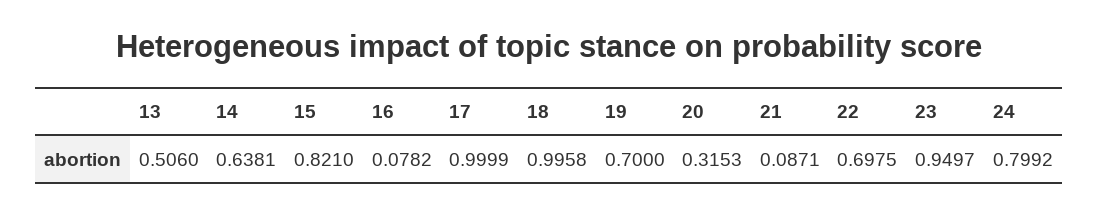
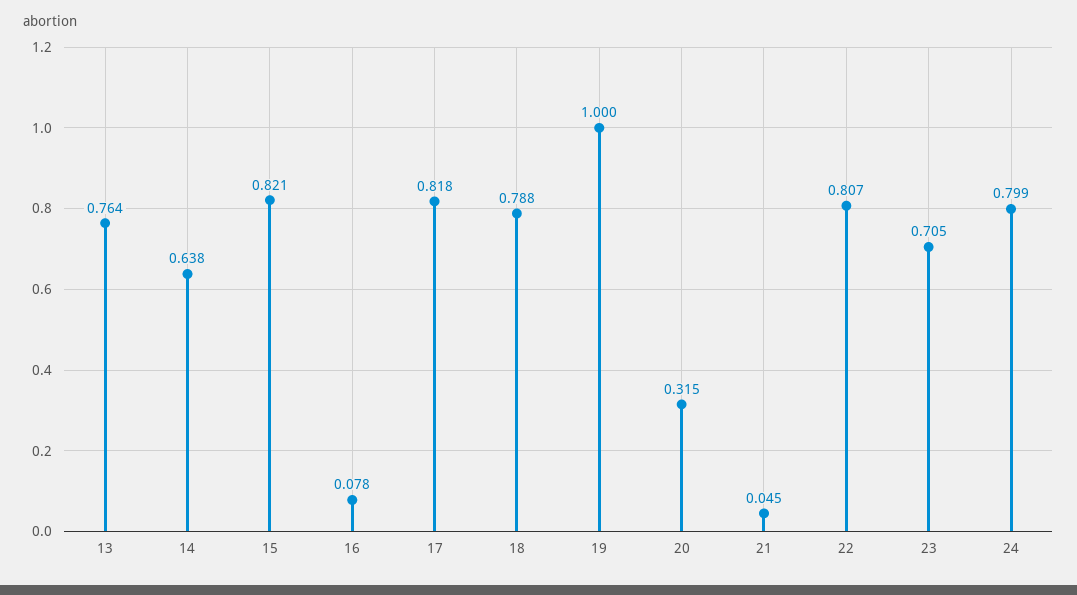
  {
-   "13": 0.506,
+   "13": 0.764,
    "14": 0.6381,
    "15": 0.821,
    "16": 0.0782,
-   "17": 0.9999,
+   "17": 0.818,
-   "18": 0.9958,
+   "18": 0.788,
-   "19": 0.7,
+   "19": 1,
    "20": 0.3153,
-   "21": 0.0871,
+   "21": 0.045,
-   "22": 0.6975,
+   "22": 0.807,
-   "23": 0.9497,
+   "23": 0.705,
    "24": 0.7992
  }

